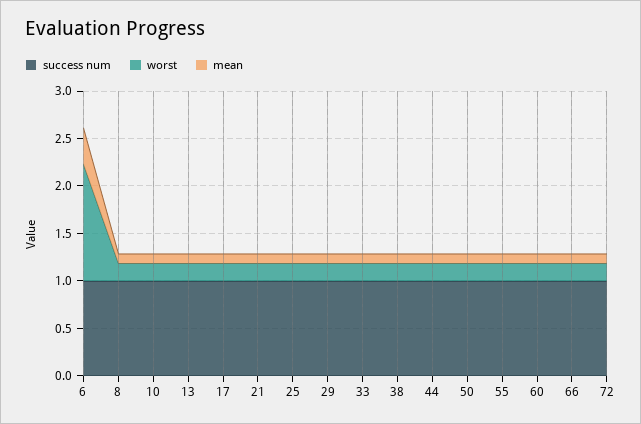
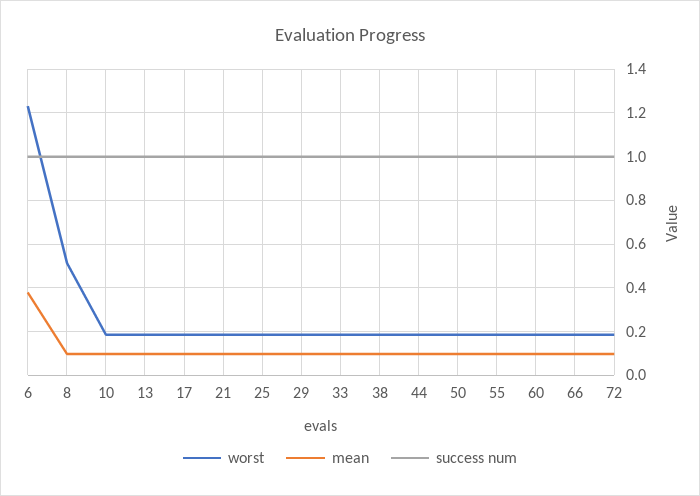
  {
    "success num": {
      "6": 1,
      "8": 1,
      "10": 1,
      "13": 1,
      "17": 1,
      "21": 1,
      "25": 1,
      "29": 1,
      "33": 1,
      "38": 1,
      "44": 1,
      "50": 1,
      "55": 1,
      "60": 1,
      "66": 1,
      "72": 1
    },
    "worst": {
      "6": 1.25,
-     "8": 0.2,
+     "8": 0.5,
      "10": 0.2,
      "13": 0.2,
      "17": 0.2,
      "21": 0.2,
      "25": 0.2,
      "29": 0.2,
      "33": 0.2,
      "38": 0.2,
      "44": 0.2,
      "50": 0.2,
      "55": 0.2,
      "60": 0.2,
      "66": 0.2,
      "72": 0.2
    },
    "mean": {
      "6": 0.4,
      "8": 0.1,
      "10": 0.1,
      "13": 0.1,
      "17": 0.1,
      "21": 0.1,
      "25": 0.1,
      "29": 0.1,
      "33": 0.1,
      "38": 0.1,
      "44": 0.1,
      "50": 0.1,
      "55": 0.1,
      "60": 0.1,
      "66": 0.1,
      "72": 0.1
    }
  }

